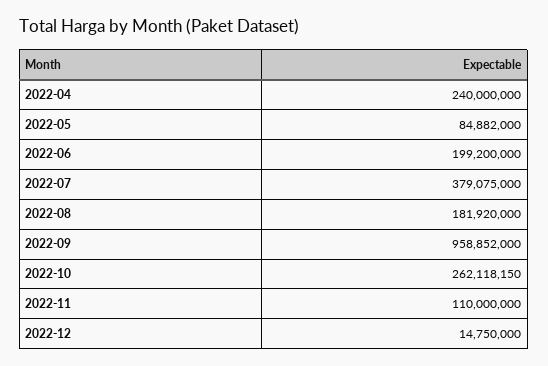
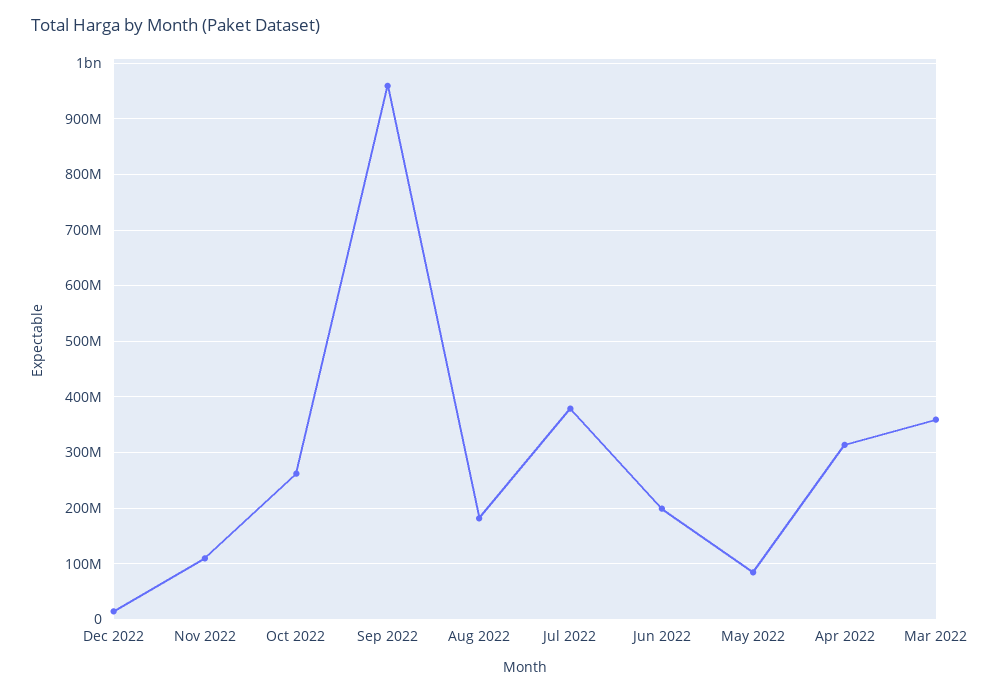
  {
-   "2022-04": 240000000,
+   "2022-04": 320000000,
    "2022-05": 84882000,
    "2022-06": 199200000,
    "2022-07": 379075000,
    "2022-08": 181920000,
    "2022-09": 958852000,
    "2022-10": 262118150,
    "2022-11": 110000000,
-   "2022-12": 14750000
+   "2022-12": 14750000,
+   "Mar 2022": 360000000
  }

